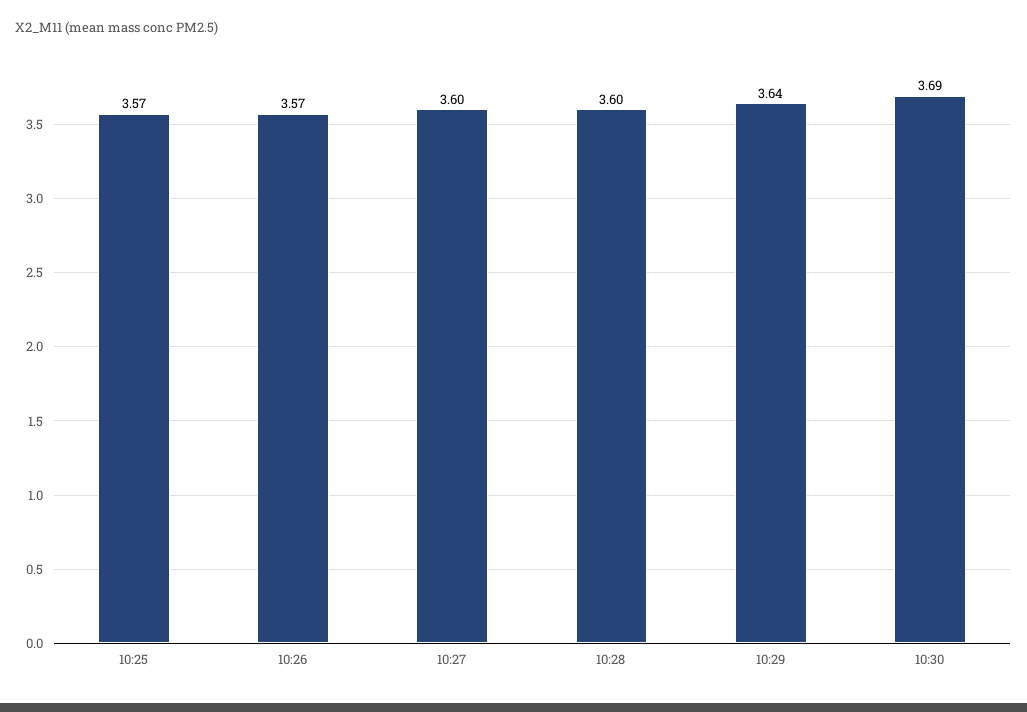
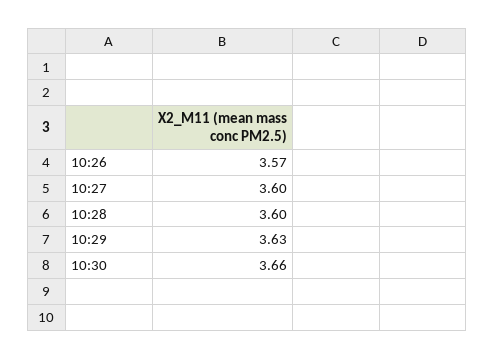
  {
-   "10:25": 3.57,
    "10:26": 3.57,
    "10:27": 3.6,
    "10:28": 3.6,
-   "10:29": 3.64,
+   "10:29": 3.63,
-   "10:30": 3.69
+   "10:30": 3.66
  }

